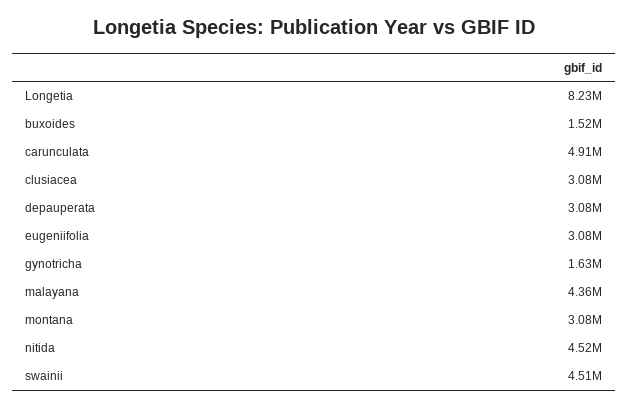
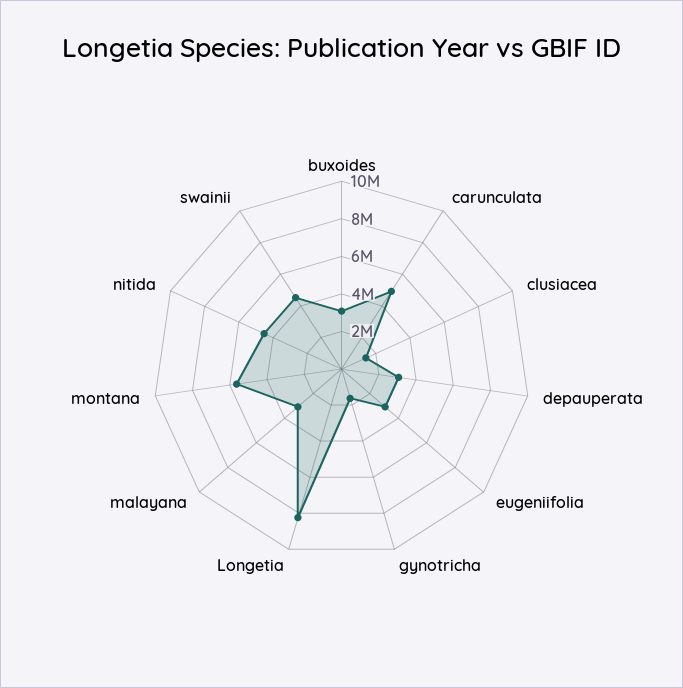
  {
    "Longetia": 8230000,
-   "buxoides": 1520000,
+   "buxoides": 3000000,
    "carunculata": 4910000,
-   "clusiacea": 3080000,
+   "clusiacea": 1500000,
    "depauperata": 3080000,
    "eugeniifolia": 3080000,
    "gynotricha": 1630000,
-   "malayana": 4360000,
+   "malayana": 3000000,
-   "montana": 3080000,
+   "montana": 5500000,
    "nitida": 4520000,
    "swainii": 4510000
  }

